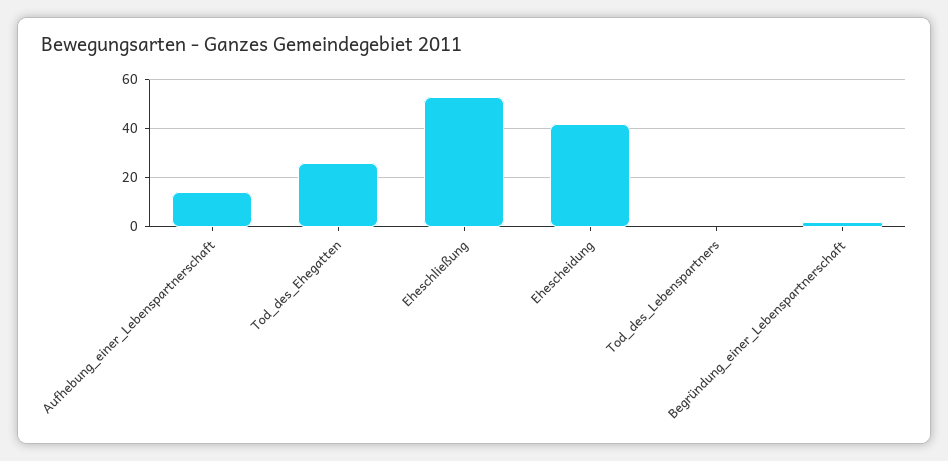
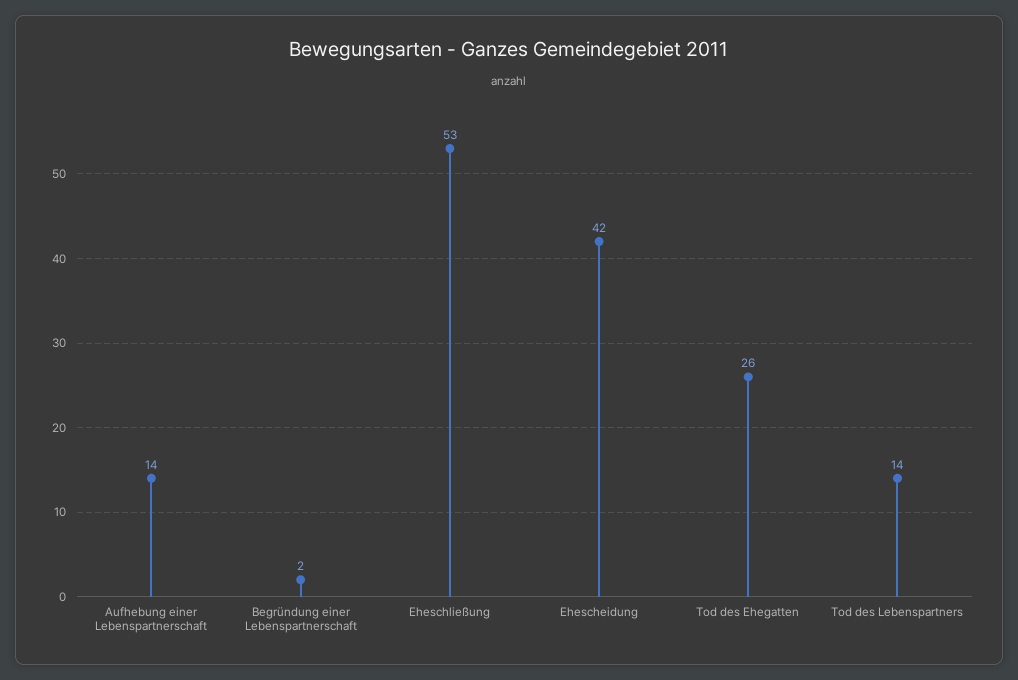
  {
    "Aufhebung_einer_Lebenspartnerschaft": 14,
    "Tod_des_Ehegatten": 26,
    "Eheschließung": 53,
    "Ehescheidung": 42,
-   "Tod_des_Lebenspartners": 0,
+   "Tod_des_Lebenspartners": 14,
    "Begründung_einer_Lebenspartnerschaft": 2
  }

